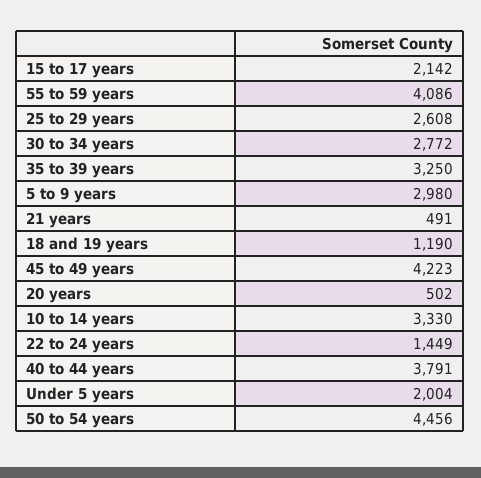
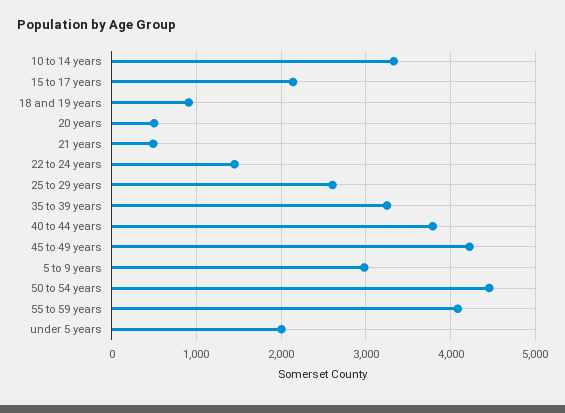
  {
    "15 to 17 years": 2142,
    "55 to 59 years": 4086,
    "25 to 29 years": 2608,
-   "30 to 34 years": 2772,
    "35 to 39 years": 3250,
    "5 to 9 years": 2980,
    "21 years": 491,
-   "18 and 19 years": 1190,
+   "18 and 19 years": 900,
    "45 to 49 years": 4223,
    "20 years": 502,
    "10 to 14 years": 3330,
    "22 to 24 years": 1449,
    "40 to 44 years": 3791,
    "Under 5 years": 2004,
    "50 to 54 years": 4456
  }

